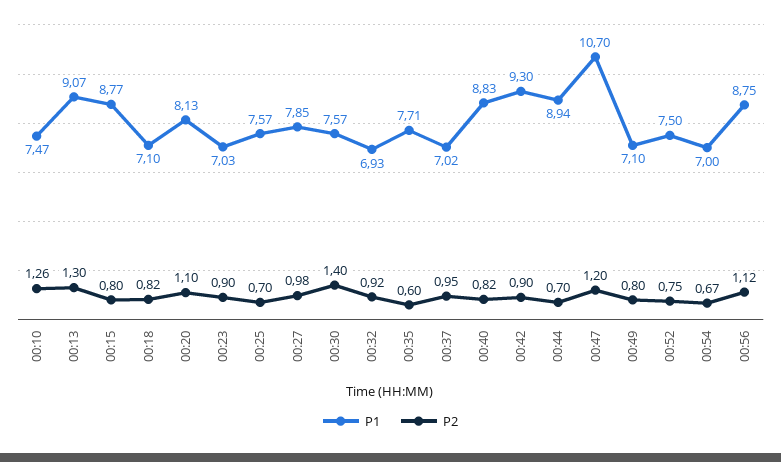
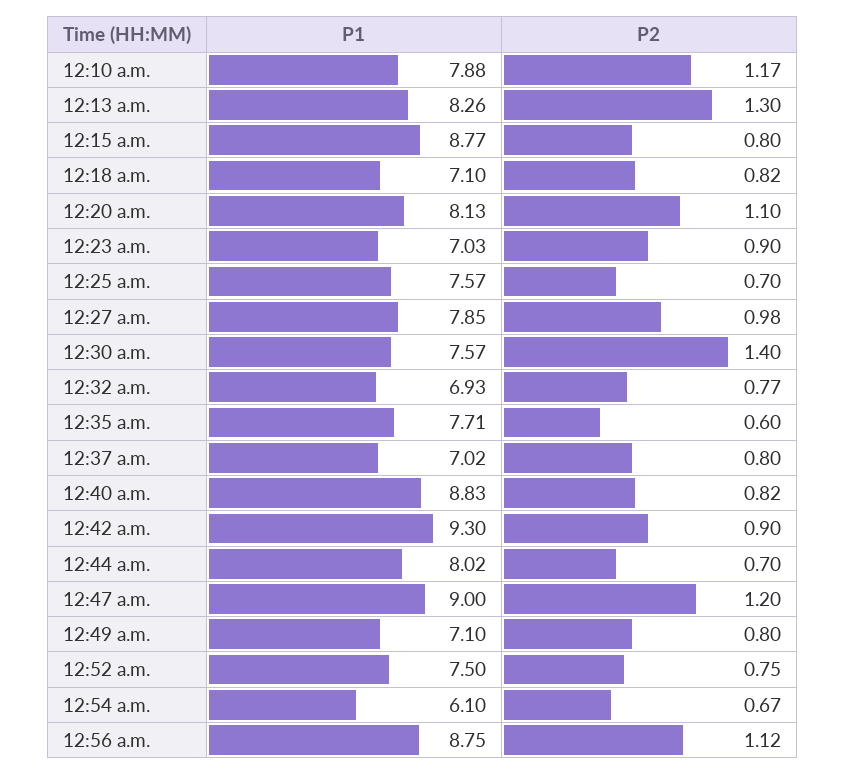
  {
    "P1": {
-     "00:10": 7.47,
+     "00:10": 7.88,
-     "00:13": 9.07,
+     "00:13": 8.26,
      "00:15": 8.77,
      "00:18": 7.1,
      "00:20": 8.13,
      "00:23": 7.03,
      "00:25": 7.57,
      "00:27": 7.85,
      "00:30": 7.57,
      "00:32": 6.93,
      "00:35": 7.71,
      "00:37": 7.02,
      "00:40": 8.83,
      "00:42": 9.3,
-     "00:44": 8.94,
+     "00:44": 8.02,
-     "00:47": 10.7,
+     "00:47": 9,
      "00:49": 7.1,
      "00:52": 7.5,
-     "00:54": 7,
+     "00:54": 6.1,
      "00:56": 8.75
    },
    "P2": {
-     "00:10": 1.26,
+     "00:10": 1.17,
      "00:13": 1.3,
      "00:15": 0.8,
      "00:18": 0.82,
      "00:20": 1.1,
      "00:23": 0.9,
      "00:25": 0.7,
      "00:27": 0.98,
      "00:30": 1.4,
-     "00:32": 0.92,
+     "00:32": 0.77,
      "00:35": 0.6,
-     "00:37": 0.95,
+     "00:37": 0.8,
      "00:40": 0.82,
      "00:42": 0.9,
      "00:44": 0.7,
      "00:47": 1.2,
      "00:49": 0.8,
      "00:52": 0.75,
      "00:54": 0.67,
      "00:56": 1.12
    }
  }

